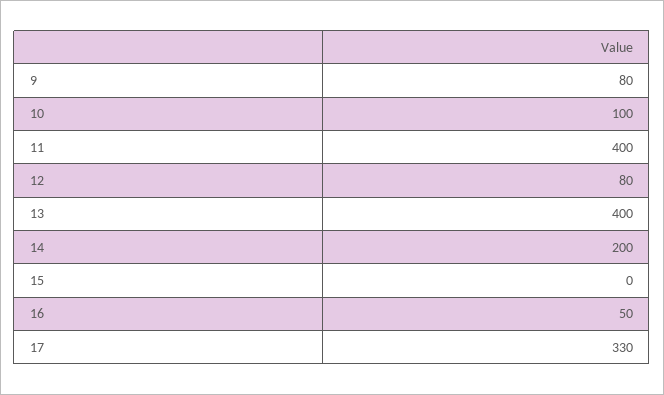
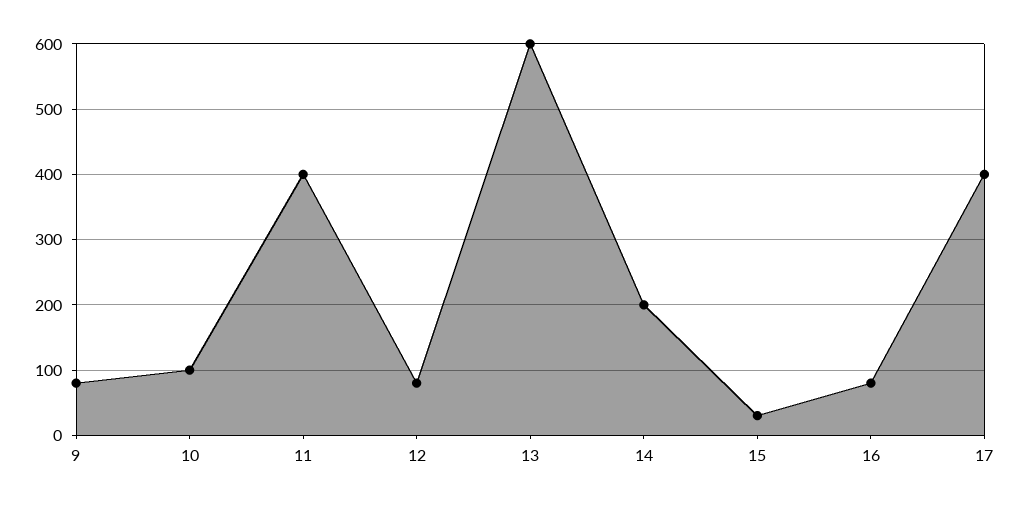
  {
    "9": 80,
    "10": 100,
    "11": 400,
    "12": 80,
-   "13": 400,
+   "13": 600,
    "14": 200,
-   "15": 0,
+   "15": 30,
-   "16": 50,
+   "16": 80,
-   "17": 330
+   "17": 400
  }

